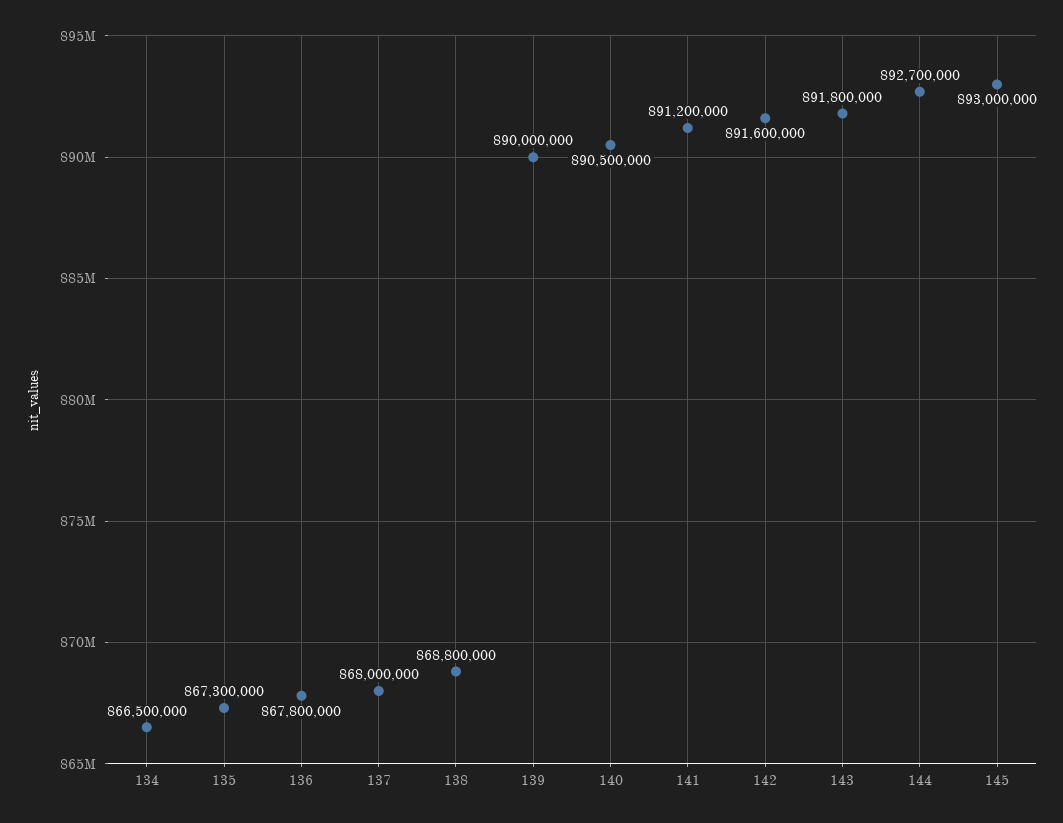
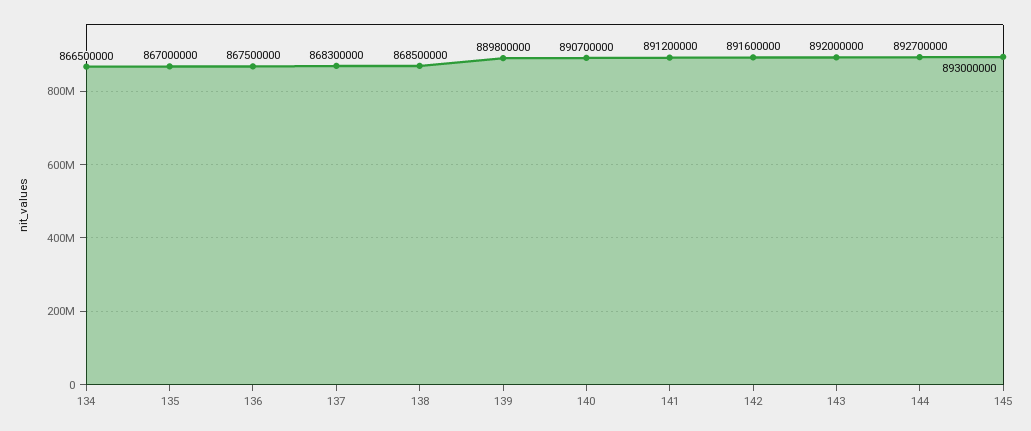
  {
    "134": 866500000,
-   "135": 867300000,
+   "135": 867000000,
-   "136": 867800000,
+   "136": 867500000,
-   "137": 868000000,
+   "137": 868300000,
-   "138": 868800000,
+   "138": 868500000,
-   "139": 890000000,
+   "139": 889800000,
-   "140": 890500000,
+   "140": 890700000,
    "141": 891200000,
    "142": 891600000,
-   "143": 891800000,
+   "143": 892000000,
    "144": 892700000,
    "145": 893000000
  }

